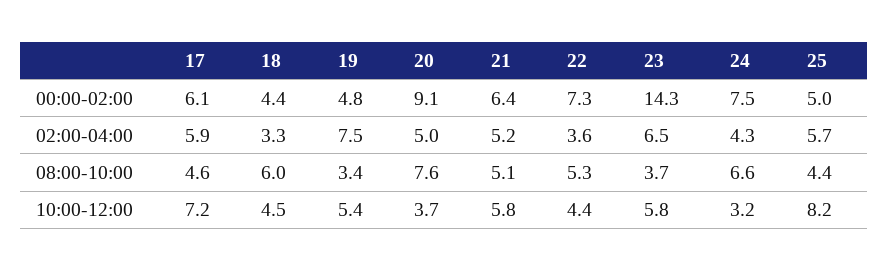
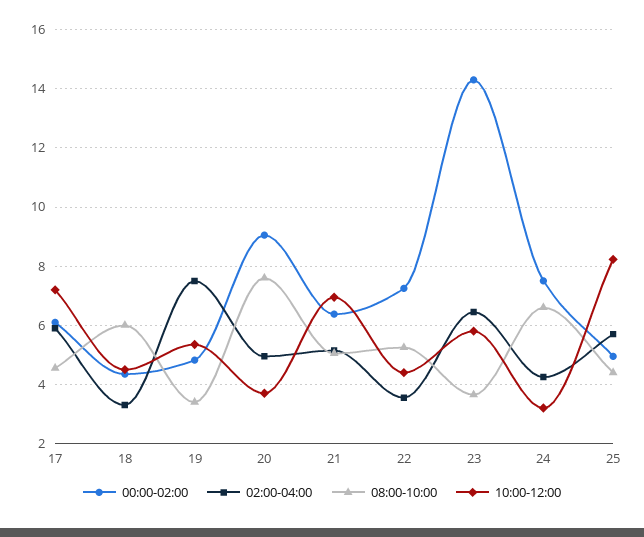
  {
    "00:00-02:00": {
      "17": 6.1,
      "18": 4.4,
      "19": 4.8,
      "20": 9.1,
      "21": 6.4,
      "22": 7.3,
      "23": 14.3,
      "24": 7.5,
      "25": 5
    },
    "02:00-04:00": {
      "17": 5.9,
      "18": 3.3,
      "19": 7.5,
      "20": 5,
      "21": 5.2,
      "22": 3.6,
      "23": 6.5,
      "24": 4.3,
      "25": 5.7
    },
    "08:00-10:00": {
      "17": 4.6,
      "18": 6,
      "19": 3.4,
      "20": 7.6,
      "21": 5.1,
      "22": 5.3,
      "23": 3.7,
      "24": 6.6,
      "25": 4.4
    },
    "10:00-12:00": {
      "17": 7.2,
      "18": 4.5,
      "19": 5.4,
      "20": 3.7,
-     "21": 5.8,
+     "21": 7,
      "22": 4.4,
      "23": 5.8,
      "24": 3.2,
      "25": 8.2
    }
  }

